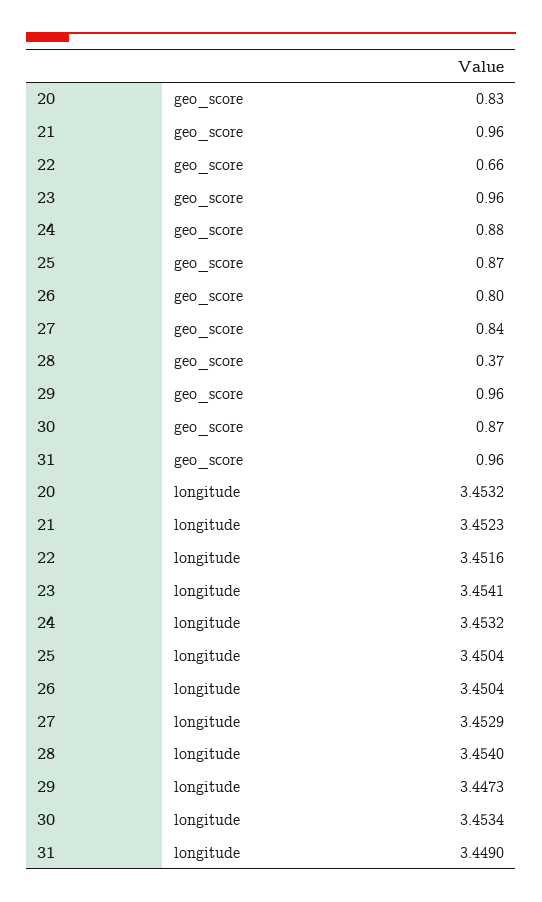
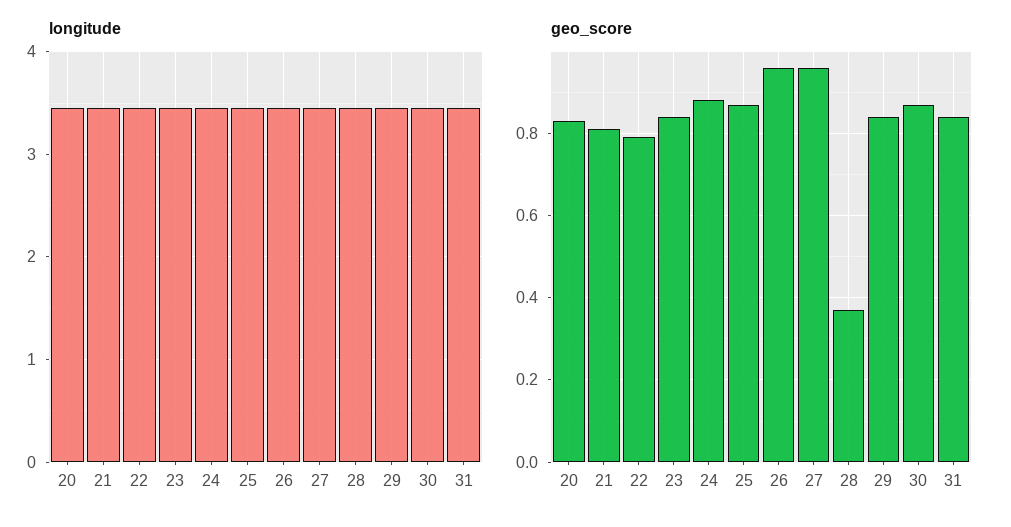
  {
    "geo_score": {
      "20": 0.83,
-     "21": 0.96,
+     "21": 0.8,
-     "22": 0.66,
+     "22": 0.8,
-     "23": 0.96,
+     "23": 0.85,
      "24": 0.88,
      "25": 0.87,
-     "26": 0.8,
+     "26": 0.95,
-     "27": 0.84,
+     "27": 0.95,
      "28": 0.37,
-     "29": 0.96,
+     "29": 0.85,
      "30": 0.87,
-     "31": 0.96
+     "31": 0.85
    },
    "longitude": {
      "20": 3.4532,
      "21": 3.4523,
      "22": 3.4516,
      "23": 3.4541,
      "24": 3.4532,
      "25": 3.4504,
      "26": 3.4504,
      "27": 3.4529,
      "28": 3.454,
      "29": 3.4473,
      "30": 3.4534,
      "31": 3.449
    }
  }

